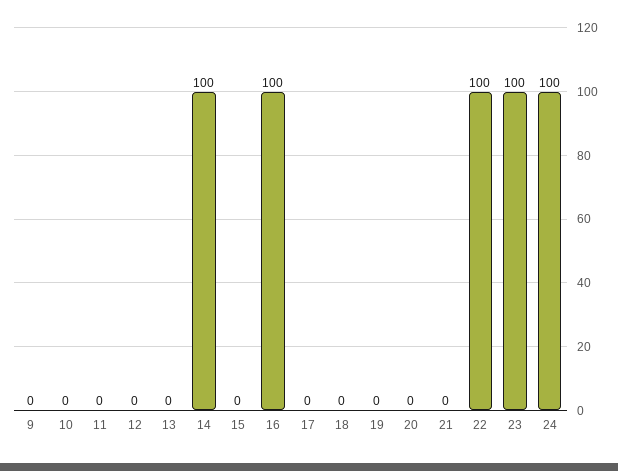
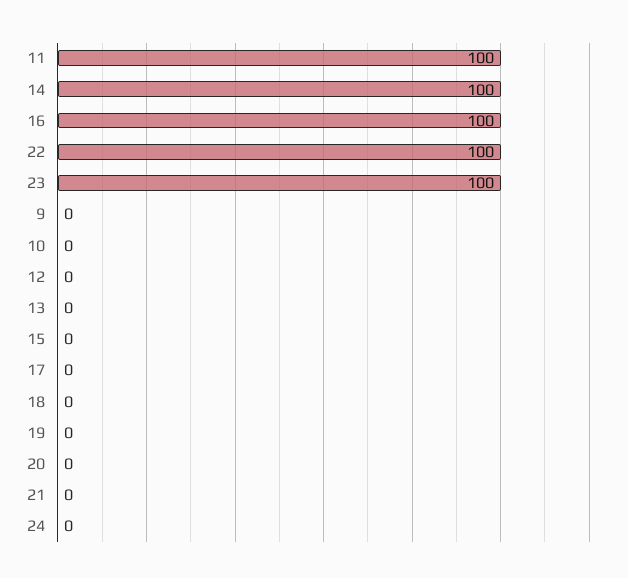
  {
    "9": 0,
    "10": 0,
-   "11": 0,
+   "11": 100,
    "12": 0,
    "13": 0,
    "14": 100,
    "15": 0,
    "16": 100,
    "17": 0,
    "18": 0,
    "19": 0,
    "20": 0,
    "21": 0,
    "22": 100,
    "23": 100,
-   "24": 100
+   "24": 0
  }

